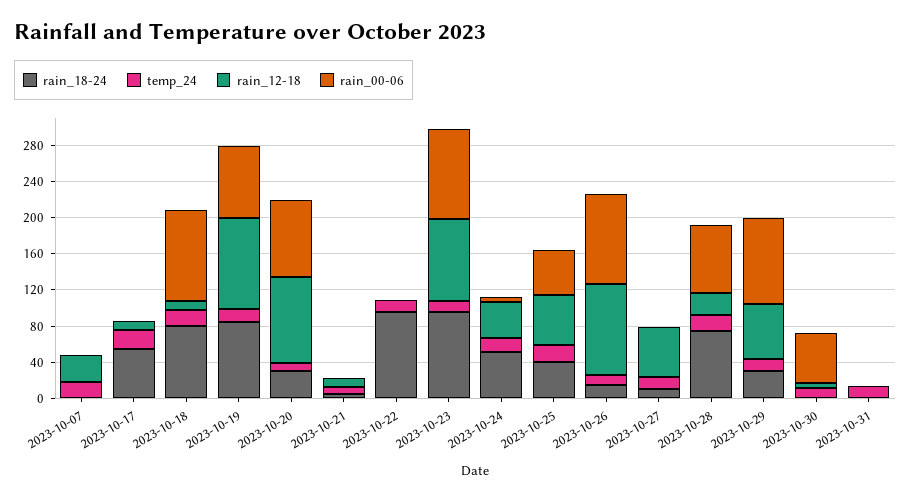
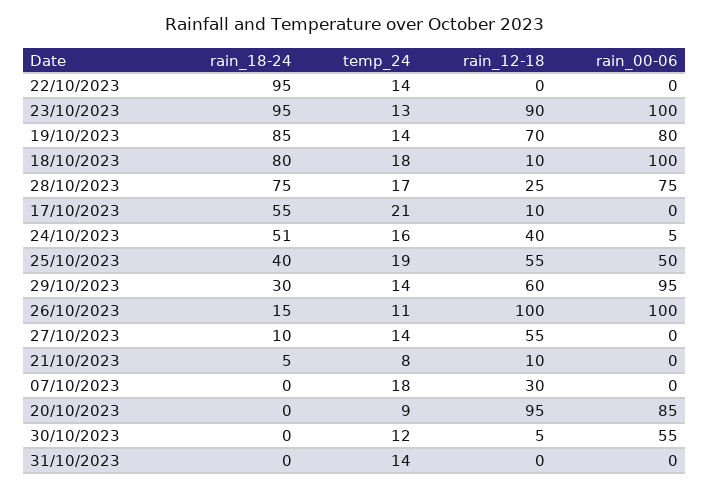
  {
    "rain_18-24": {
      "2023-10-07": 0,
      "2023-10-17": 55,
      "2023-10-18": 80,
      "2023-10-19": 85,
-     "2023-10-20": 30,
+     "2023-10-20": 0,
      "2023-10-21": 5,
      "2023-10-22": 95,
      "2023-10-23": 95,
      "2023-10-24": 51,
      "2023-10-25": 40,
      "2023-10-26": 15,
      "2023-10-27": 10,
      "2023-10-28": 75,
      "2023-10-29": 30,
      "2023-10-30": 0,
      "2023-10-31": 0
    },
    "temp_24": {
      "2023-10-07": 18,
      "2023-10-17": 21,
      "2023-10-18": 18,
      "2023-10-19": 14,
      "2023-10-20": 9,
      "2023-10-21": 8,
      "2023-10-22": 14,
      "2023-10-23": 13,
      "2023-10-24": 16,
      "2023-10-25": 19,
      "2023-10-26": 11,
      "2023-10-27": 14,
      "2023-10-28": 17,
      "2023-10-29": 14,
      "2023-10-30": 12,
      "2023-10-31": 14
    },
    "rain_12-18": {
      "2023-10-07": 30,
      "2023-10-17": 10,
      "2023-10-18": 10,
-     "2023-10-19": 100,
+     "2023-10-19": 70,
      "2023-10-20": 95,
      "2023-10-21": 10,
      "2023-10-22": 0,
      "2023-10-23": 90,
      "2023-10-24": 40,
      "2023-10-25": 55,
      "2023-10-26": 100,
      "2023-10-27": 55,
      "2023-10-28": 25,
      "2023-10-29": 60,
      "2023-10-30": 5,
      "2023-10-31": 0
    },
    "rain_00-06": {
      "2023-10-07": 0,
      "2023-10-17": 0,
      "2023-10-18": 100,
      "2023-10-19": 80,
      "2023-10-20": 85,
      "2023-10-21": 0,
      "2023-10-22": 0,
      "2023-10-23": 100,
      "2023-10-24": 5,
      "2023-10-25": 50,
      "2023-10-26": 100,
      "2023-10-27": 0,
      "2023-10-28": 75,
      "2023-10-29": 95,
      "2023-10-30": 55,
      "2023-10-31": 0
    }
  }

